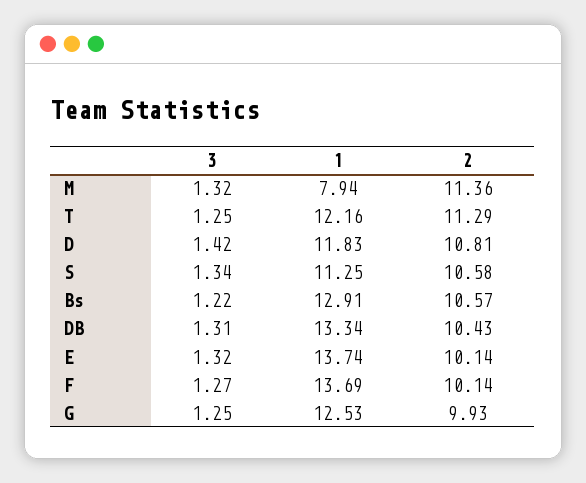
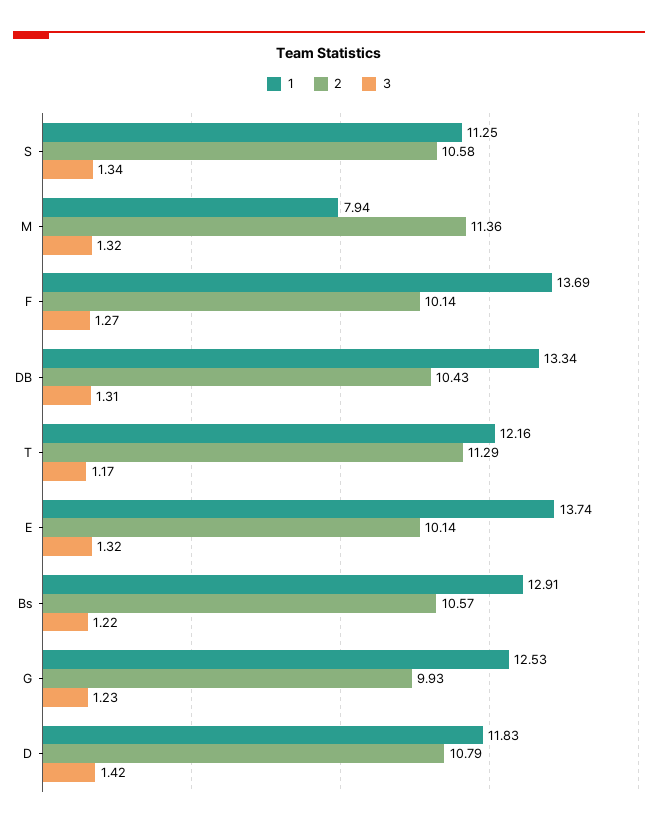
  {
    "3": {
      "M": 1.32,
-     "T": 1.25,
+     "T": 1.17,
      "D": 1.42,
      "S": 1.34,
      "Bs": 1.22,
      "DB": 1.31,
      "E": 1.32,
      "F": 1.27,
-     "G": 1.25
+     "G": 1.23
    },
    "1": {
      "M": 7.94,
      "T": 12.16,
      "D": 11.83,
      "S": 11.25,
      "Bs": 12.91,
      "DB": 13.34,
      "E": 13.74,
      "F": 13.69,
      "G": 12.53
    },
    "2": {
      "M": 11.36,
      "T": 11.29,
-     "D": 10.81,
+     "D": 10.79,
      "S": 10.58,
      "Bs": 10.57,
      "DB": 10.43,
      "E": 10.14,
      "F": 10.14,
      "G": 9.93
    }
  }

